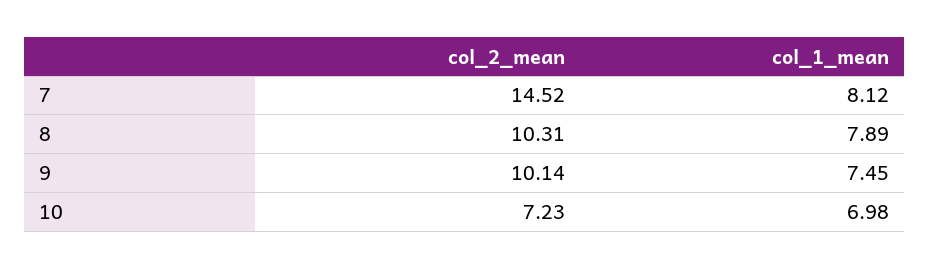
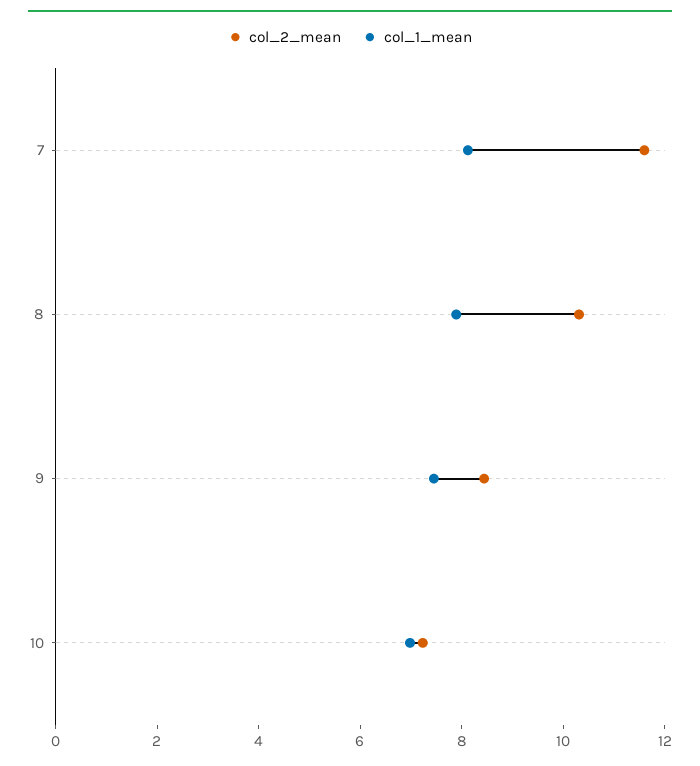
  {
    "col_2_mean": {
-     "7": 14.52,
+     "7": 11.5,
      "8": 10.31,
-     "9": 10.14,
+     "9": 8.5,
      "10": 7.23
    },
    "col_1_mean": {
      "7": 8.12,
      "8": 7.89,
      "9": 7.45,
      "10": 6.98
    }
  }

